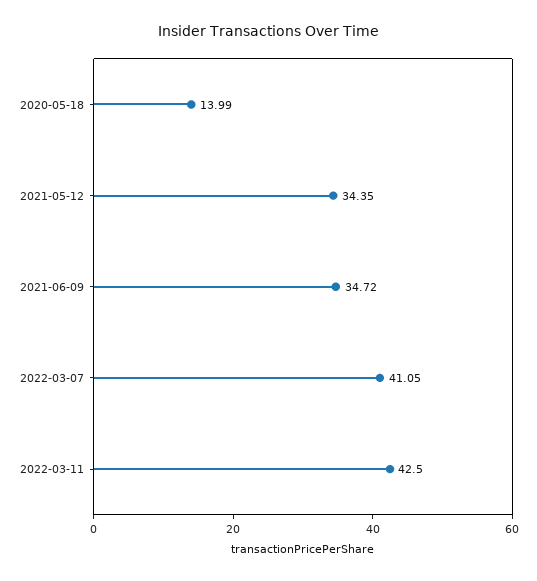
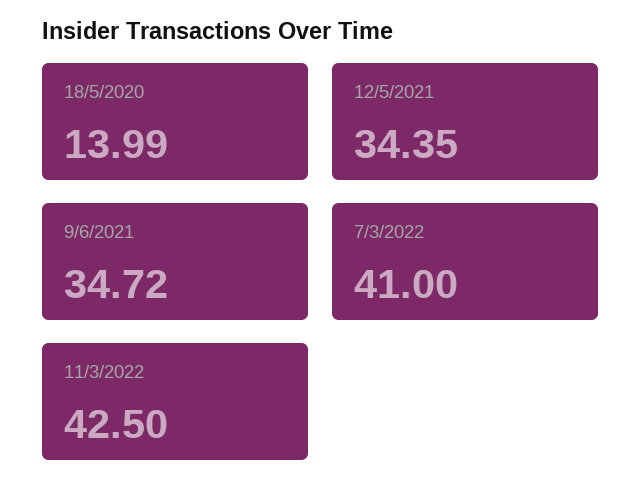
  {
    "2020-05-18": 13.99,
    "2021-05-12": 34.35,
    "2021-06-09": 34.72,
-   "2022-03-07": 41.05,
+   "2022-03-07": 41,
    "2022-03-11": 42.5
  }

